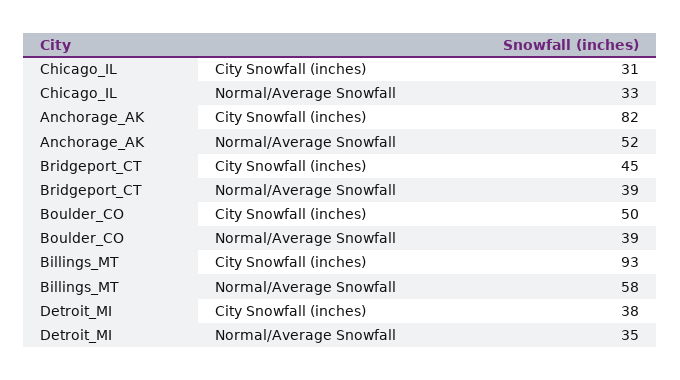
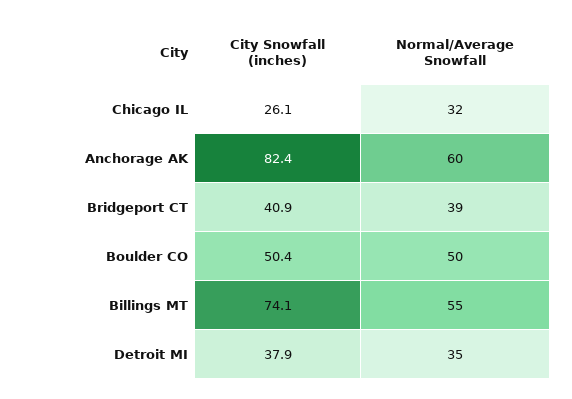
  {
    "Chicago_IL": {
-     "City Snowfall (inches)": 31,
+     "City Snowfall (inches)": 26.1,
-     "Normal/Average Snowfall": 33
+     "Normal/Average Snowfall": 32
    },
    "Anchorage_AK": {
      "City Snowfall (inches)": 82.4,
-     "Normal/Average Snowfall": 52
+     "Normal/Average Snowfall": 60
    },
    "Bridgeport_CT": {
-     "City Snowfall (inches)": 45,
+     "City Snowfall (inches)": 40.9,
      "Normal/Average Snowfall": 39
    },
    "Boulder_CO": {
      "City Snowfall (inches)": 50.4,
-     "Normal/Average Snowfall": 39
+     "Normal/Average Snowfall": 50
    },
    "Billings_MT": {
-     "City Snowfall (inches)": 93,
+     "City Snowfall (inches)": 74.1,
-     "Normal/Average Snowfall": 58
+     "Normal/Average Snowfall": 55
    },
    "Detroit_MI": {
      "City Snowfall (inches)": 37.9,
      "Normal/Average Snowfall": 35
    }
  }

